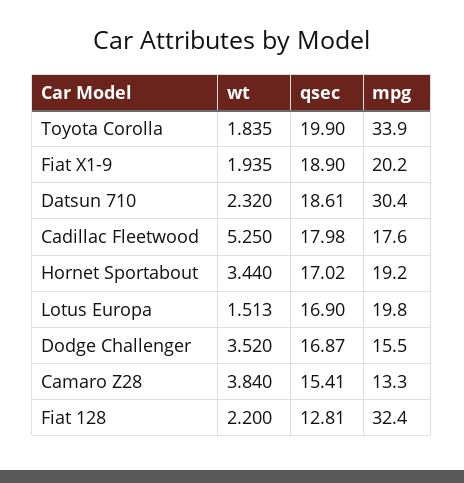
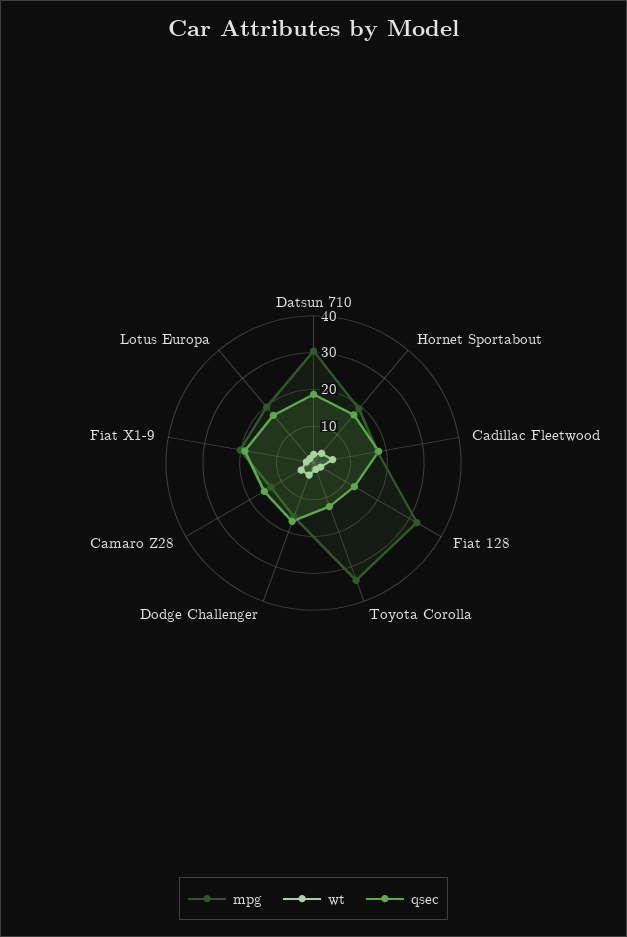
  {
    "wt": {
      "Toyota Corolla": 1.835,
      "Fiat X1-9": 1.935,
      "Datsun 710": 2.32,
      "Cadillac Fleetwood": 5.25,
      "Hornet Sportabout": 3.44,
      "Lotus Europa": 1.513,
      "Dodge Challenger": 3.52,
      "Camaro Z28": 3.84,
      "Fiat 128": 2.2
    },
    "qsec": {
-     "Toyota Corolla": 19.9,
+     "Toyota Corolla": 12.5,
      "Fiat X1-9": 18.9,
      "Datsun 710": 18.61,
      "Cadillac Fleetwood": 17.98,
      "Hornet Sportabout": 17.02,
      "Lotus Europa": 16.9,
      "Dodge Challenger": 16.87,
      "Camaro Z28": 15.41,
      "Fiat 128": 12.81
    },
    "mpg": {
      "Toyota Corolla": 33.9,
      "Fiat X1-9": 20.2,
      "Datsun 710": 30.4,
      "Cadillac Fleetwood": 17.6,
      "Hornet Sportabout": 19.2,
      "Lotus Europa": 19.8,
      "Dodge Challenger": 15.5,
      "Camaro Z28": 13.3,
      "Fiat 128": 32.4
    }
  }

